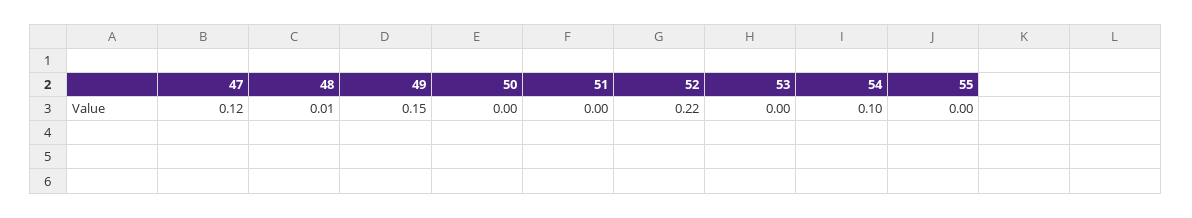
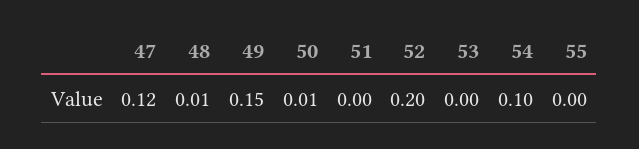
  {
    "47": 0.12,
    "48": 0.01,
    "49": 0.15,
-   "50": 0,
+   "50": 0.01,
    "51": 0,
-   "52": 0.22,
+   "52": 0.2,
    "53": 0,
    "54": 0.1,
    "55": 0
  }

